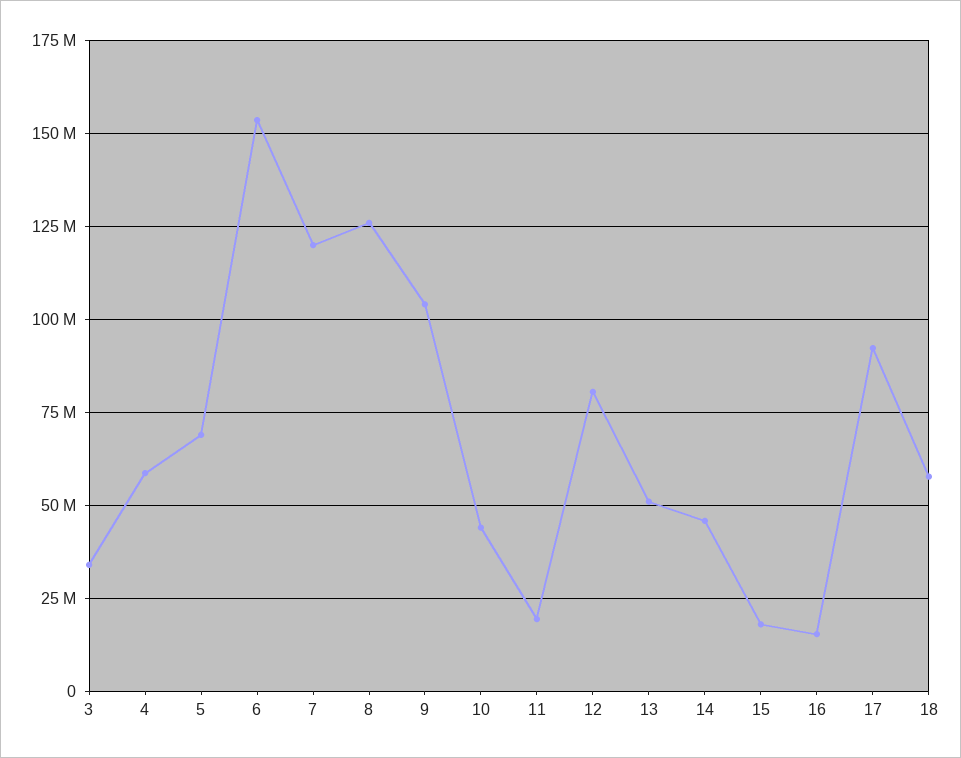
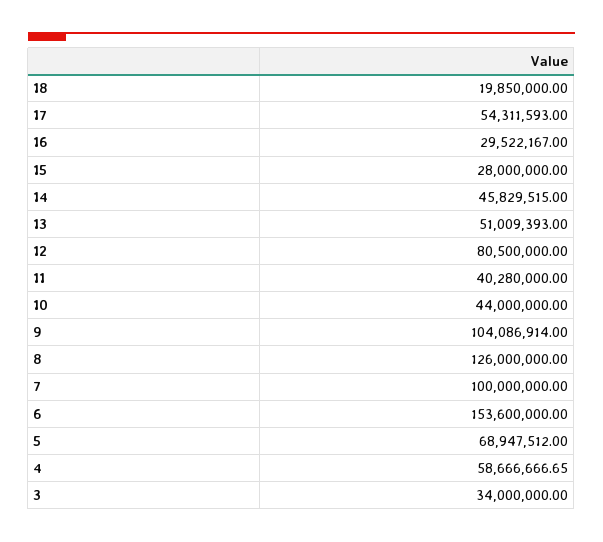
  {
    "3": 34000000,
    "4": 58666666.65,
    "5": 68947512,
    "6": 153600000,
-   "7": 120000000,
+   "7": 100000000,
    "8": 126000000,
    "9": 104086914,
    "10": 44000000,
-   "11": 20000000,
+   "11": 40280000,
    "12": 80500000,
    "13": 51009393,
    "14": 45829515,
-   "15": 17500000,
+   "15": 28000000,
-   "16": 15000000,
+   "16": 29522167,
-   "17": 92500000,
+   "17": 54311593,
-   "18": 57500000
+   "18": 19850000
  }

